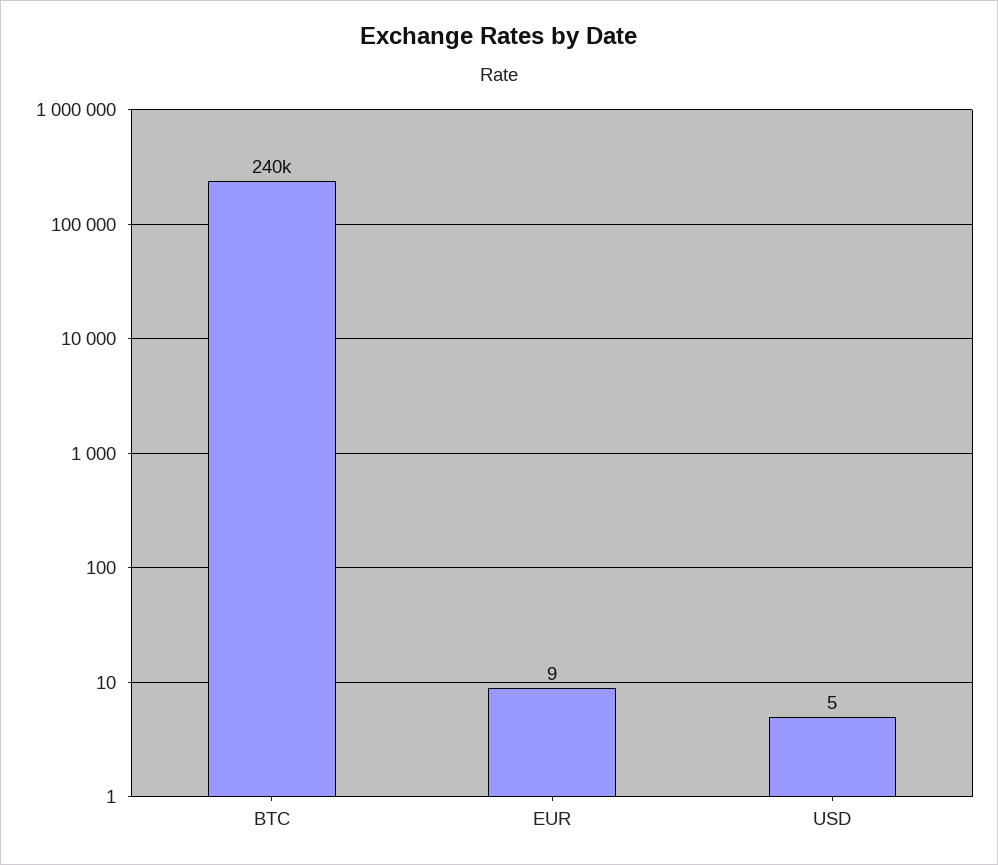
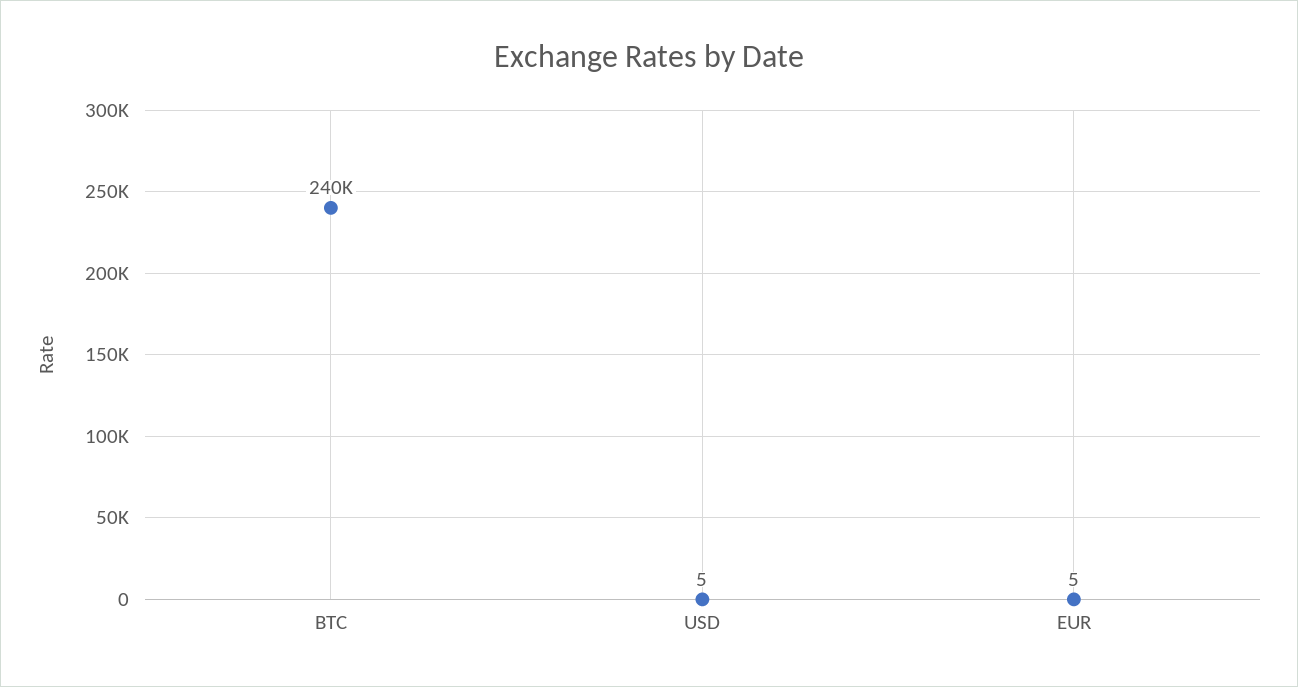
  {
    "BTC": 240000,
-   "EUR": 9,
+   "EUR": 5,
    "USD": 5
  }

